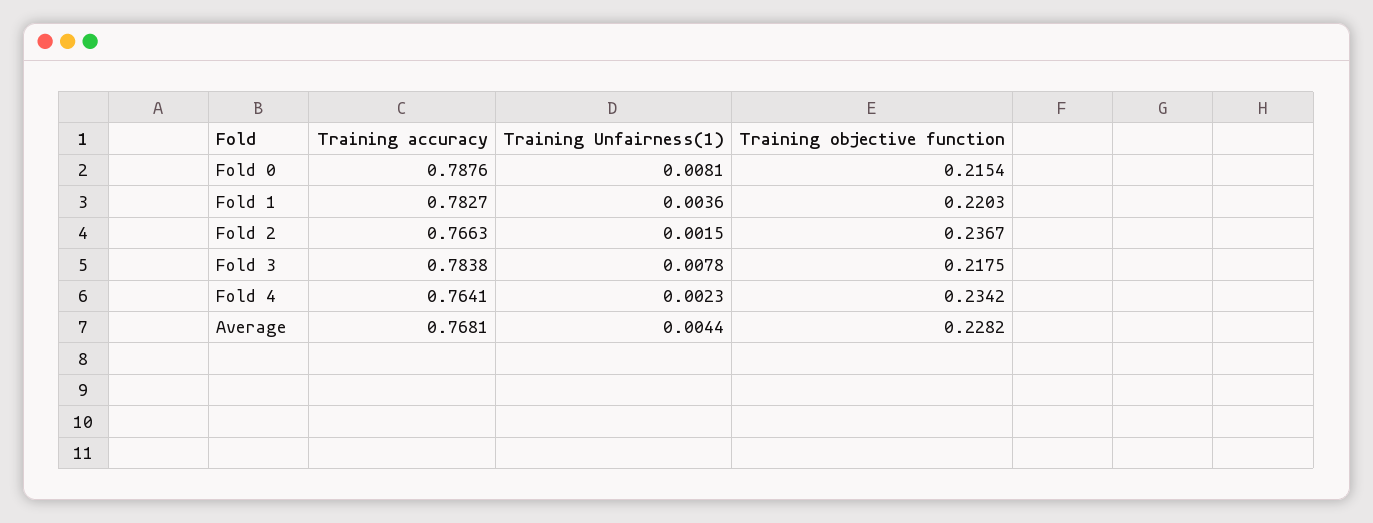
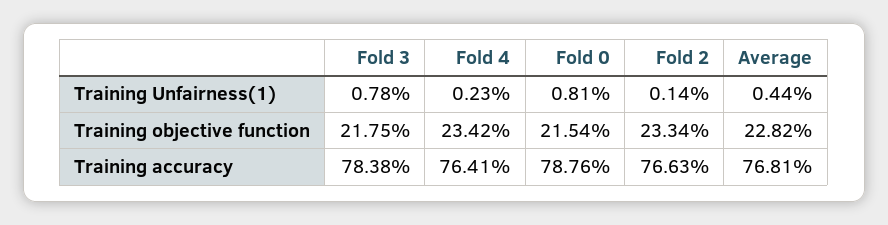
  {
    "Training accuracy": {
      "Fold 0": 0.7876,
-     "Fold 1": 0.7827,
      "Fold 2": 0.7663,
      "Fold 3": 0.7838,
      "Fold 4": 0.7641,
      "Average": 0.7681
    },
    "Training Unfairness(1)": {
      "Fold 0": 0.0081,
-     "Fold 1": 0.0036,
-     "Fold 2": 0.0015,
+     "Fold 2": 0.0014,
      "Fold 3": 0.0078,
      "Fold 4": 0.0023,
      "Average": 0.0044
    },
    "Training objective function": {
      "Fold 0": 0.2154,
-     "Fold 1": 0.2203,
-     "Fold 2": 0.2367,
+     "Fold 2": 0.2334,
      "Fold 3": 0.2175,
      "Fold 4": 0.2342,
      "Average": 0.2282
    }
  }

